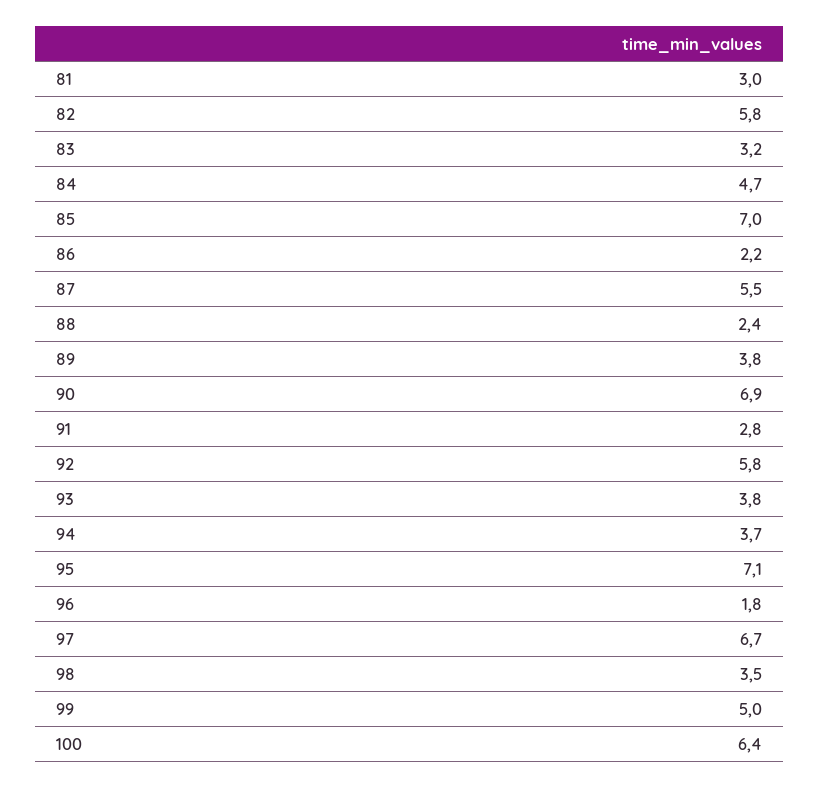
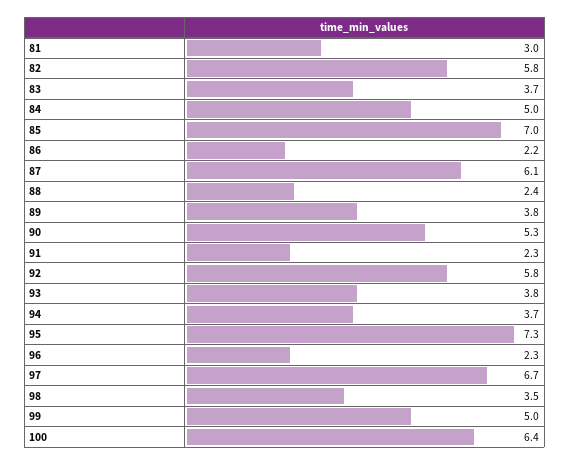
  {
    "81": 3,
    "82": 5.8,
-   "83": 3.2,
+   "83": 3.7,
-   "84": 4.7,
+   "84": 5,
    "85": 7,
    "86": 2.2,
-   "87": 5.5,
+   "87": 6.1,
    "88": 2.4,
    "89": 3.8,
-   "90": 6.9,
+   "90": 5.3,
-   "91": 2.8,
+   "91": 2.3,
    "92": 5.8,
    "93": 3.8,
    "94": 3.7,
-   "95": 7.1,
+   "95": 7.3,
-   "96": 1.8,
+   "96": 2.3,
    "97": 6.7,
    "98": 3.5,
    "99": 5,
    "100": 6.4
  }

